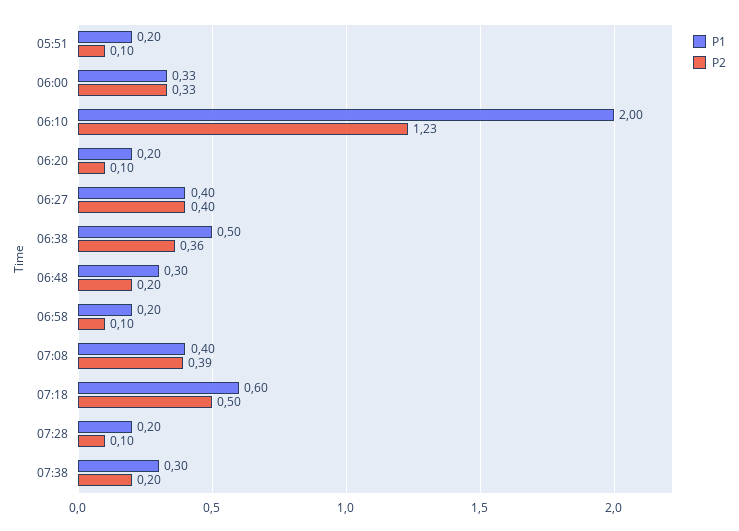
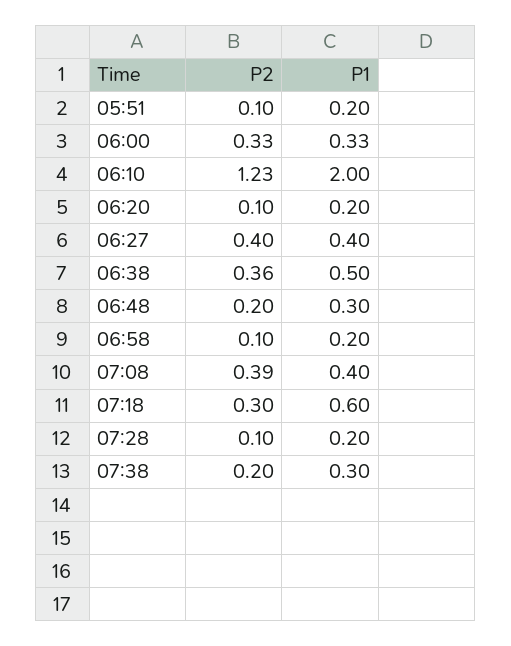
  {
    "P1": {
      "05:51": 0.2,
      "06:00": 0.33,
      "06:10": 2,
      "06:20": 0.2,
      "06:27": 0.4,
      "06:38": 0.5,
      "06:48": 0.3,
      "06:58": 0.2,
      "07:08": 0.4,
      "07:18": 0.6,
      "07:28": 0.2,
      "07:38": 0.3
    },
    "P2": {
      "05:51": 0.1,
      "06:00": 0.33,
      "06:10": 1.23,
      "06:20": 0.1,
      "06:27": 0.4,
      "06:38": 0.36,
      "06:48": 0.2,
      "06:58": 0.1,
      "07:08": 0.39,
-     "07:18": 0.5,
+     "07:18": 0.3,
      "07:28": 0.1,
      "07:38": 0.2
    }
  }

